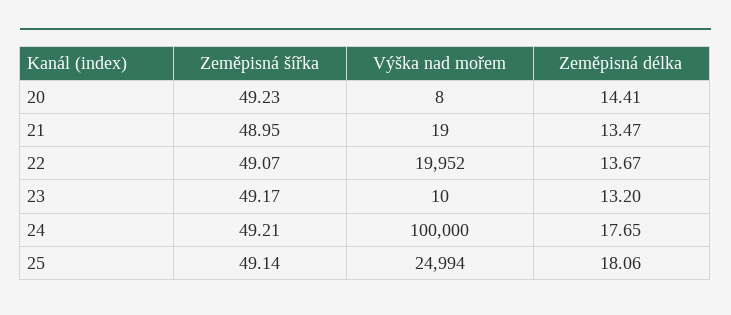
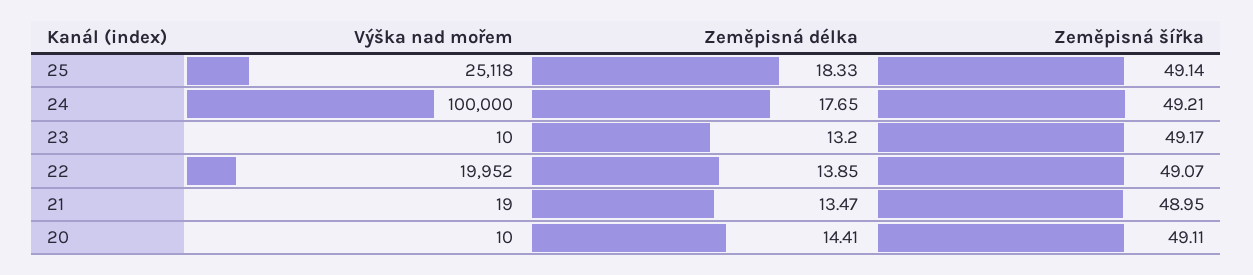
  {
    "Zeměpisná šířka": {
-     "20": 49.23,
+     "20": 49.11,
      "21": 48.95,
      "22": 49.07,
      "23": 49.17,
      "24": 49.21,
      "25": 49.14
    },
    "Výška nad mořem": {
-     "20": 8,
+     "20": 10,
      "21": 19,
      "22": 19952,
      "23": 10,
      "24": 100000,
-     "25": 24994
+     "25": 25118
    },
    "Zeměpisná délka": {
      "20": 14.41,
      "21": 13.47,
-     "22": 13.67,
+     "22": 13.85,
      "23": 13.2,
      "24": 17.65,
-     "25": 18.06
+     "25": 18.33
    }
  }

